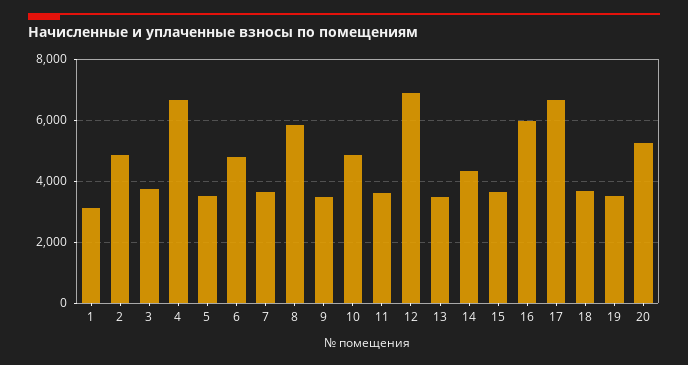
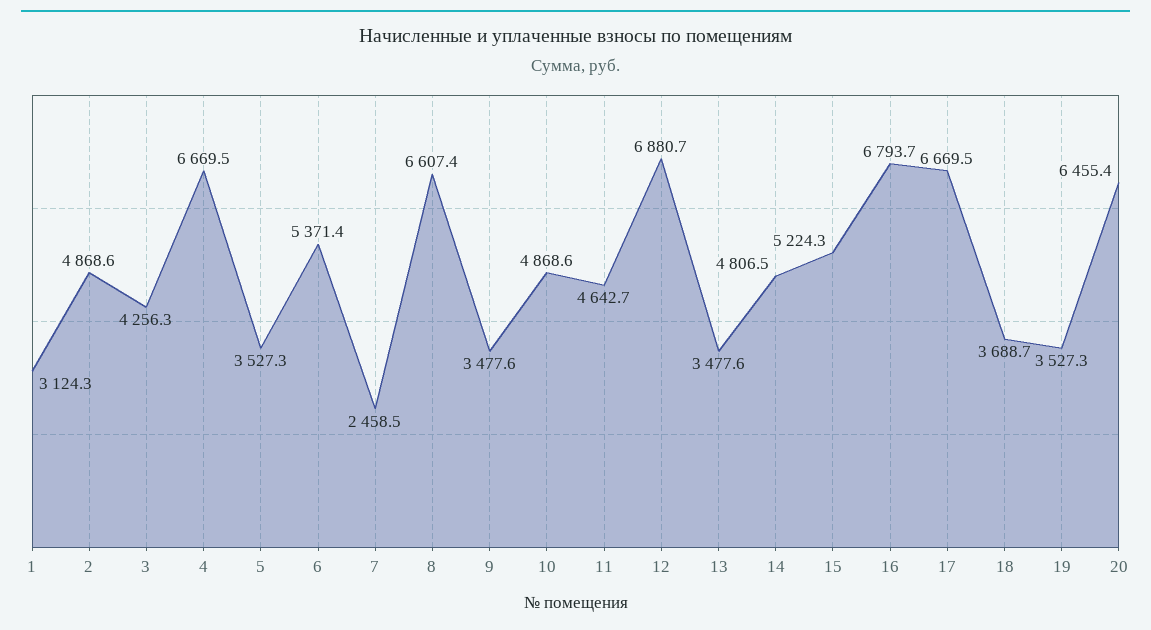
  {
    "1": 3124.3,
    "2": 4868.6,
-   "3": 3800,
+   "3": 4256.3,
    "4": 6669.5,
    "5": 3527.3,
-   "6": 4800,
+   "6": 5371.4,
-   "7": 3600,
+   "7": 2458.5,
-   "8": 5800,
+   "8": 6607.4,
    "9": 3477.6,
    "10": 4868.6,
-   "11": 3600,
+   "11": 4642.7,
    "12": 6880.7,
    "13": 3477.6,
-   "14": 4400,
+   "14": 4806.5,
-   "15": 3600,
+   "15": 5224.3,
-   "16": 6000,
+   "16": 6793.7,
    "17": 6669.5,
    "18": 3688.7,
    "19": 3527.3,
-   "20": 5200
+   "20": 6455.4
  }

